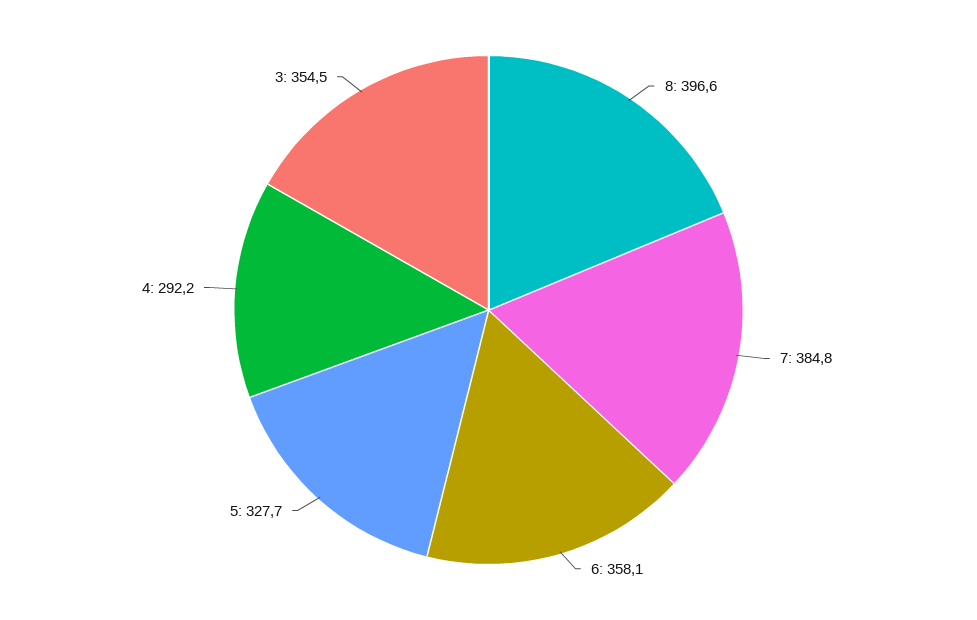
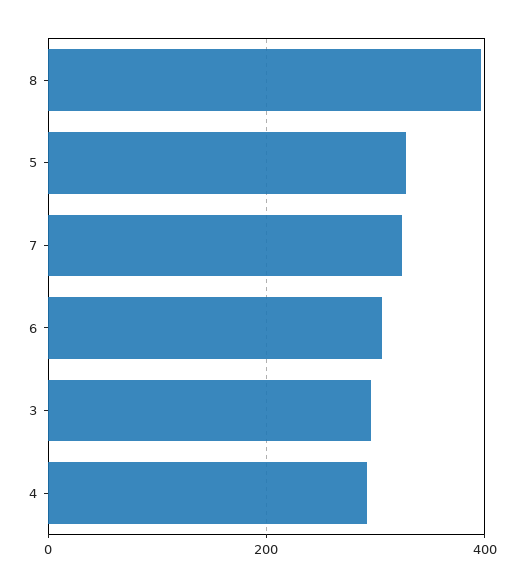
  {
    "8": 396.6,
-   "7": 384.8,
+   "7": 320,
-   "6": 358.1,
+   "6": 300,
    "5": 327.7,
    "4": 292.2,
-   "3": 354.5
+   "3": 300
  }

